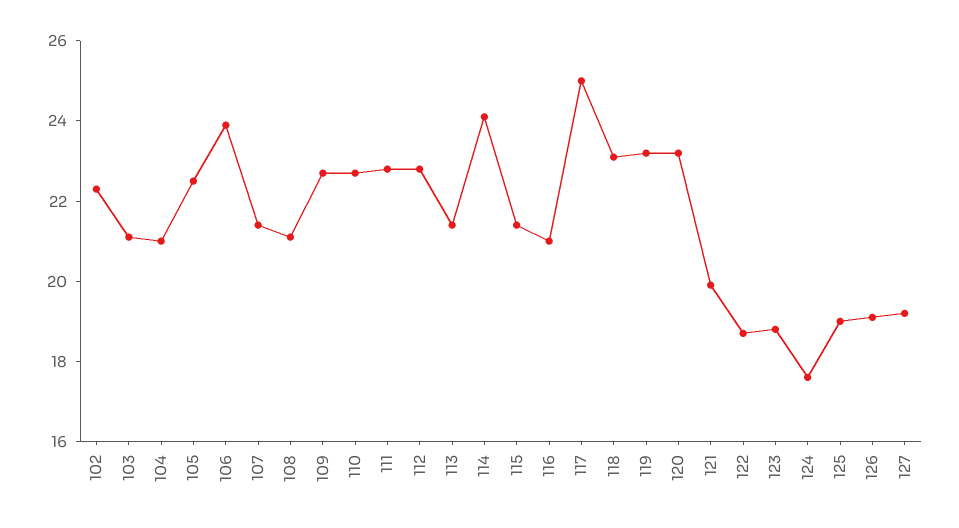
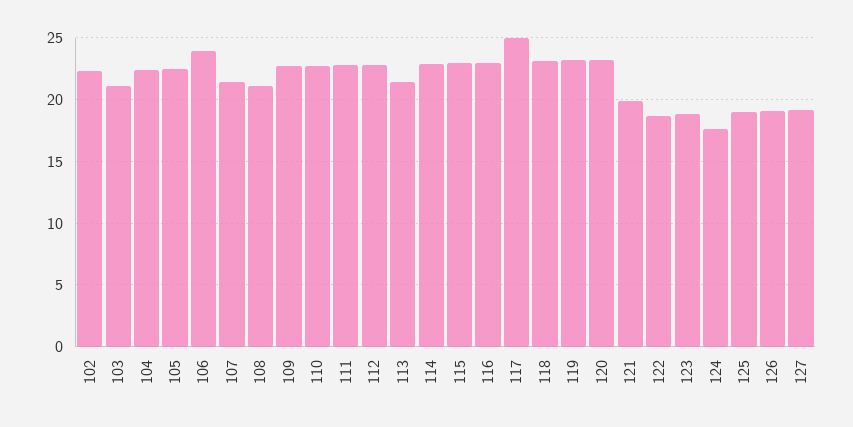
  {
    "102": 22.5,
    "103": 21,
-   "104": 21,
+   "104": 22.5,
    "105": 22.5,
    "106": 24,
    "107": 21.5,
    "108": 21,
    "109": 22.5,
    "110": 22.5,
    "111": 23,
    "112": 23,
    "113": 21.5,
-   "114": 24,
+   "114": 23,
-   "115": 21.5,
+   "115": 23,
-   "116": 21,
+   "116": 23,
    "117": 25,
    "118": 23,
    "119": 23,
    "120": 23,
    "121": 20,
    "122": 18.5,
    "123": 19,
    "124": 17.5,
    "125": 19,
    "126": 19,
    "127": 19
  }

